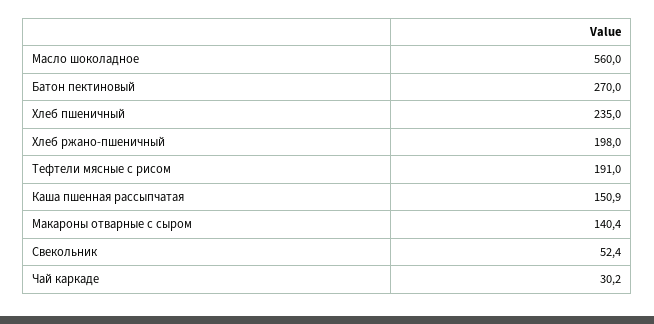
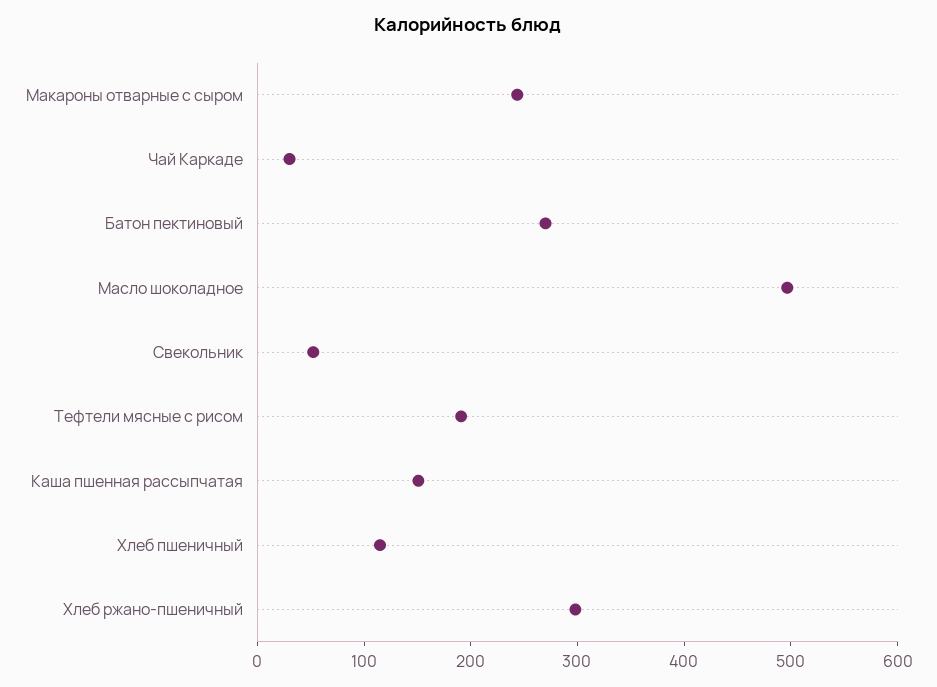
  {
-   "Масло шоколадное": 560,
+   "Масло шоколадное": 500,
    "Батон пектиновый": 270,
-   "Хлеб пшеничный": 235,
+   "Хлеб пшеничный": 120,
-   "Хлеб ржано-пшеничный": 198,
+   "Хлеб ржано-пшеничный": 300,
    "Тефтели мясные с рисом": 191,
    "Каша пшенная рассыпчатая": 150.9,
-   "Макароны отварные с сыром": 140.4,
+   "Макароны отварные с сыром": 240,
    "Свекольник": 52.4,
    "Чай каркаде": 30.2
  }

